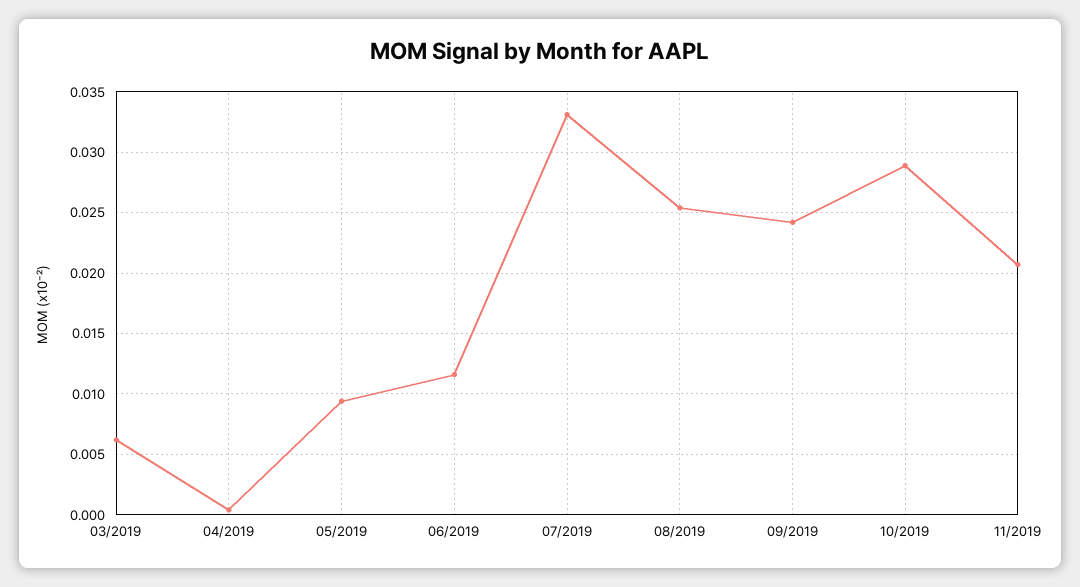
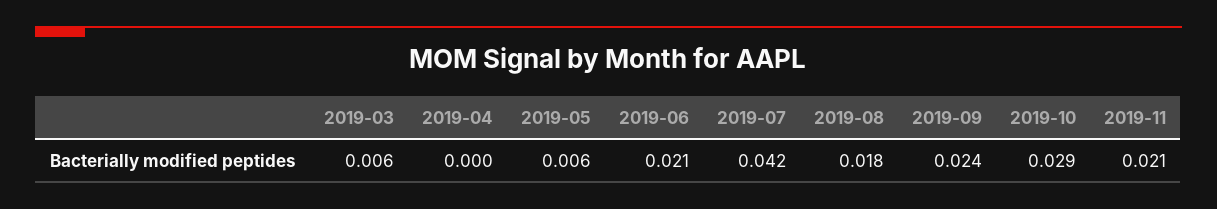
  {
    "03/2019": 0.006,
    "04/2019": 0,
-   "05/2019": 0.0095,
+   "05/2019": 0.006,
-   "06/2019": 0.0115,
+   "06/2019": 0.021,
-   "07/2019": 0.033,
+   "07/2019": 0.042,
-   "08/2019": 0.0255,
+   "08/2019": 0.018,
    "09/2019": 0.024,
    "10/2019": 0.029,
    "11/2019": 0.021
  }

